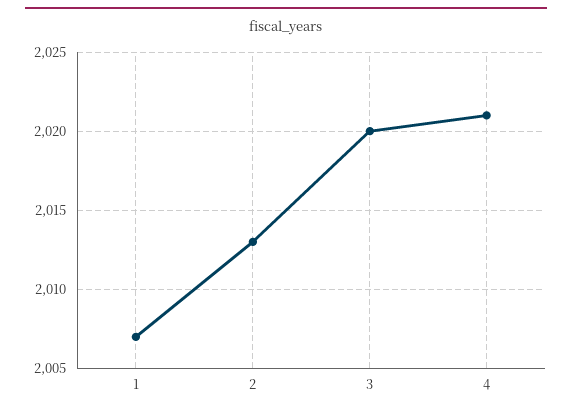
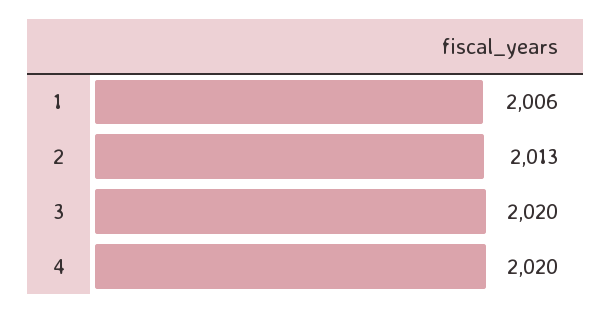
  {
-   "1": 2007,
+   "1": 2006,
    "2": 2013,
    "3": 2020,
-   "4": 2021
+   "4": 2020
  }

